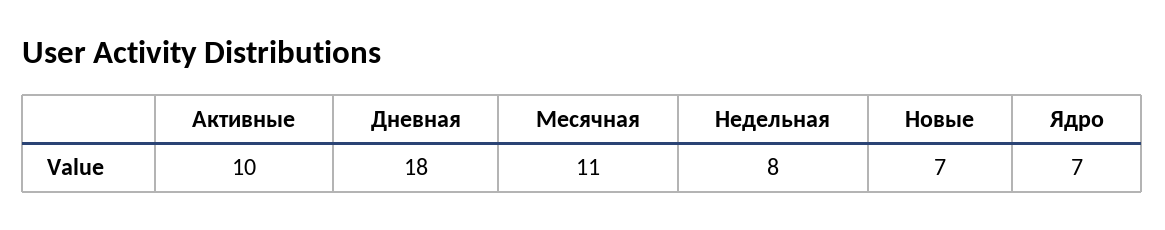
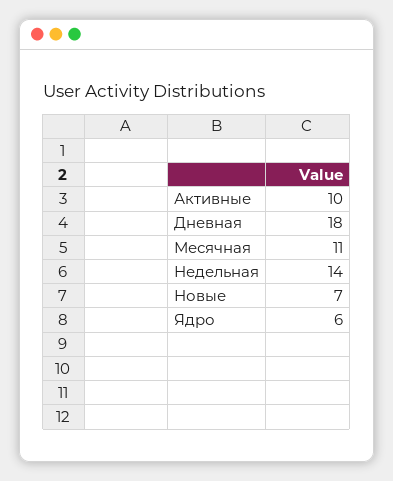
  {
    "Активные": 10,
    "Дневная": 18,
    "Месячная": 11,
-   "Недельная": 8,
+   "Недельная": 14,
    "Новые": 7,
-   "Ядро": 7
+   "Ядро": 6
  }

